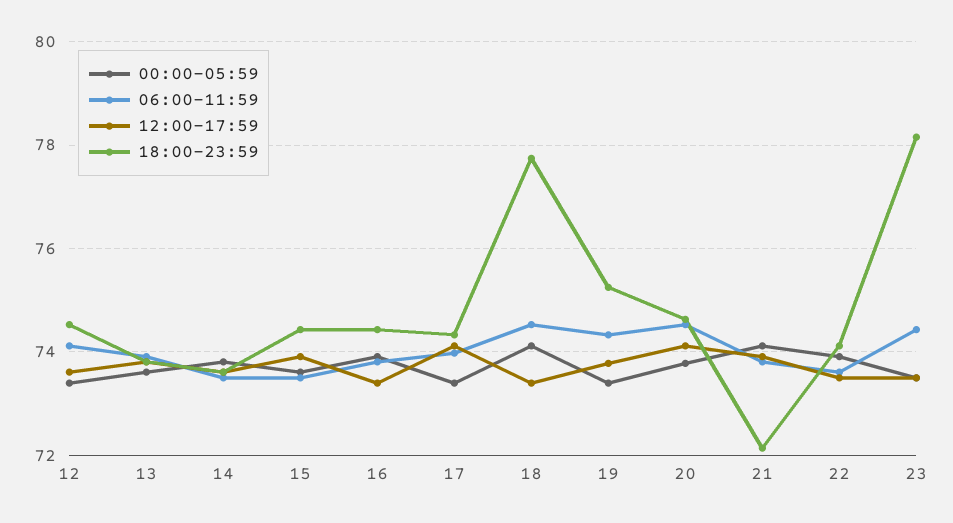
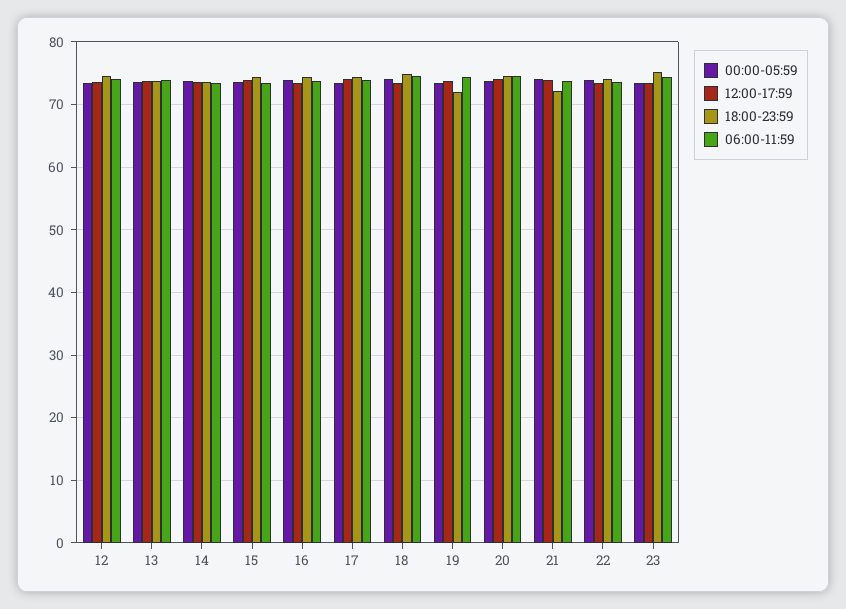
  {
    "00:00-05:59": {
      "12": 73.4,
      "13": 73.6,
      "14": 73.8,
      "15": 73.6,
      "16": 74,
      "17": 73.4,
      "18": 74.2,
      "19": 73.4,
      "20": 73.8,
      "21": 74.2,
      "22": 74,
      "23": 73.6
    },
    "06:00-11:59": {
      "12": 74.2,
      "13": 74,
      "14": 73.6,
      "15": 73.6,
      "16": 73.8,
      "17": 74,
      "18": 74.6,
      "19": 74.4,
      "20": 74.6,
      "21": 73.8,
      "22": 73.6,
      "23": 74.4
    },
    "12:00-17:59": {
      "12": 73.6,
      "13": 73.8,
      "14": 73.6,
      "15": 74,
      "16": 73.4,
      "17": 74.2,
      "18": 73.4,
      "19": 73.8,
      "20": 74.2,
      "21": 74,
      "22": 73.6,
      "23": 73.6
    },
    "18:00-23:59": {
      "12": 74.6,
      "13": 73.8,
      "14": 73.6,
      "15": 74.4,
      "16": 74.4,
      "17": 74.4,
-     "18": 77.8,
+     "18": 75,
-     "19": 75.2,
+     "19": 72,
      "20": 74.6,
      "21": 72.2,
      "22": 74.2,
-     "23": 78.2
+     "23": 75
    }
  }

